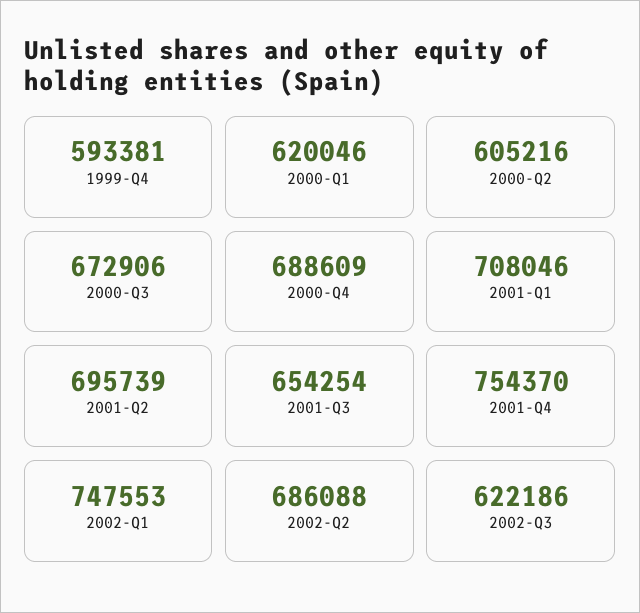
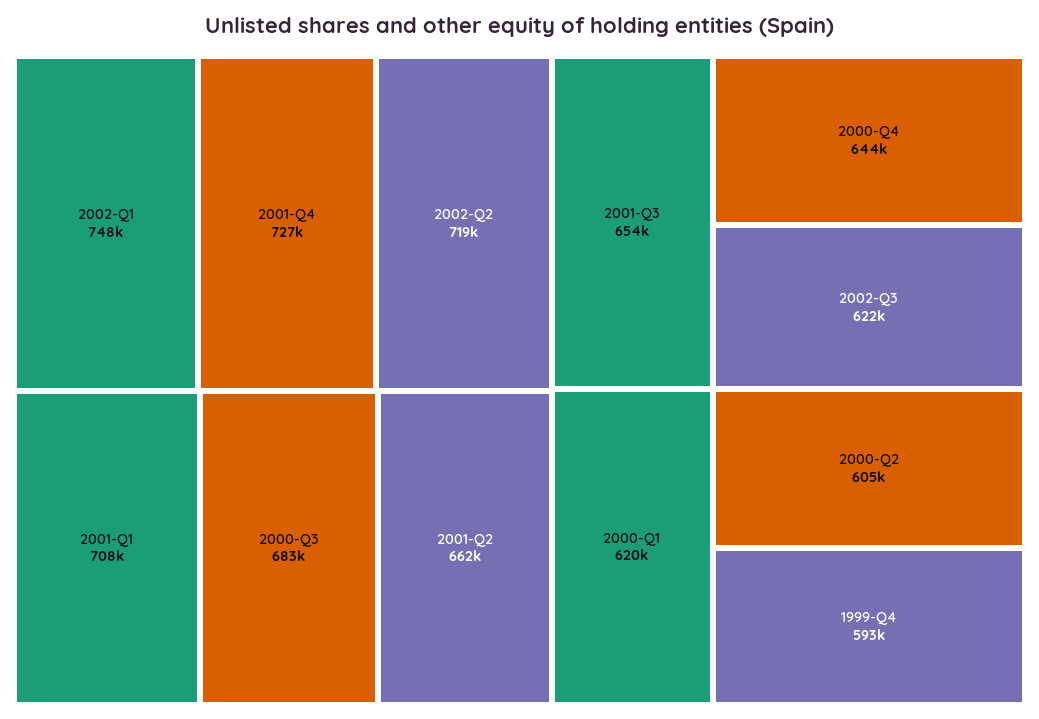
  {
    "1999-Q4": 593381,
    "2000-Q1": 620046,
    "2000-Q2": 605216,
-   "2000-Q3": 672906,
+   "2000-Q3": 683000,
-   "2000-Q4": 688609,
+   "2000-Q4": 644000,
    "2001-Q1": 708046,
-   "2001-Q2": 695739,
+   "2001-Q2": 662000,
    "2001-Q3": 654254,
-   "2001-Q4": 754370,
+   "2001-Q4": 727000,
    "2002-Q1": 747553,
-   "2002-Q2": 686088,
+   "2002-Q2": 719000,
    "2002-Q3": 622186
  }

